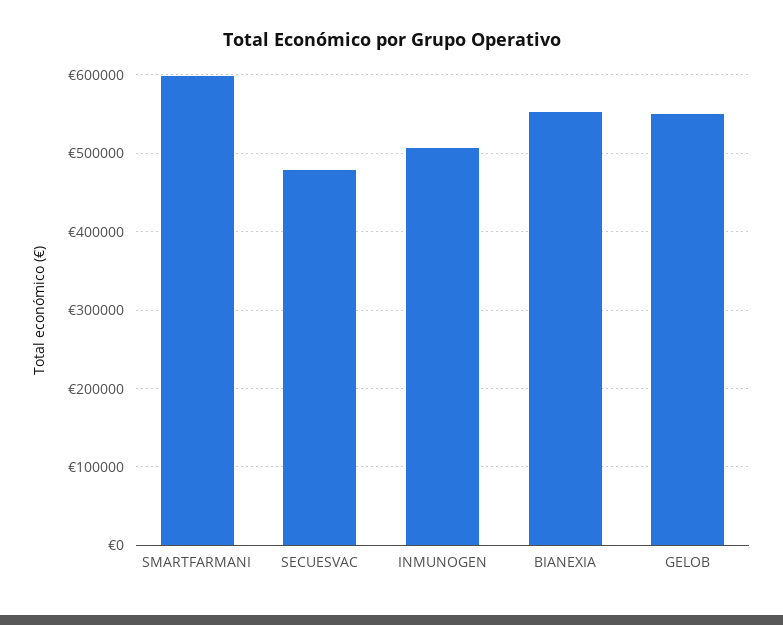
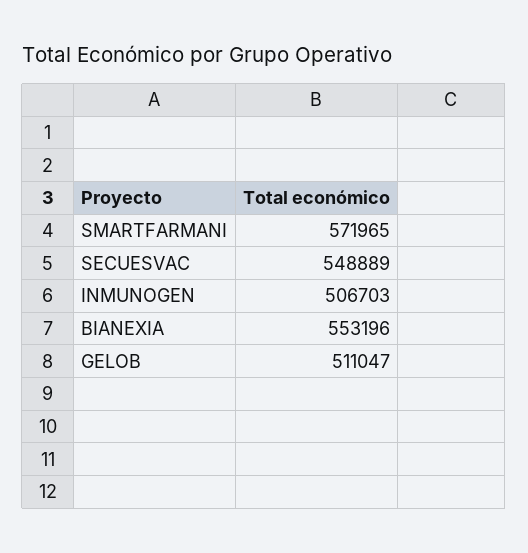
  {
-   "SMARTFARMANI": 600000,
+   "SMARTFARMANI": 571965,
-   "SECUESVAC": 480000,
+   "SECUESVAC": 548889,
    "INMUNOGEN": 506703,
    "BIANEXIA": 553196,
-   "GELOB": 550000
+   "GELOB": 511047
  }

